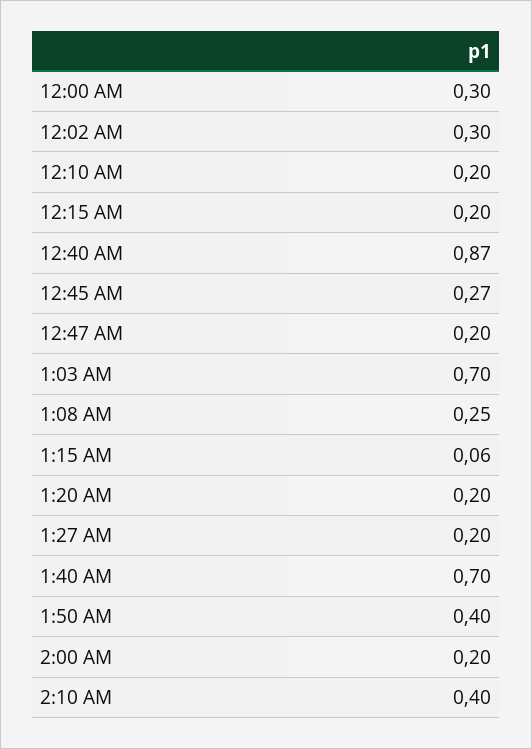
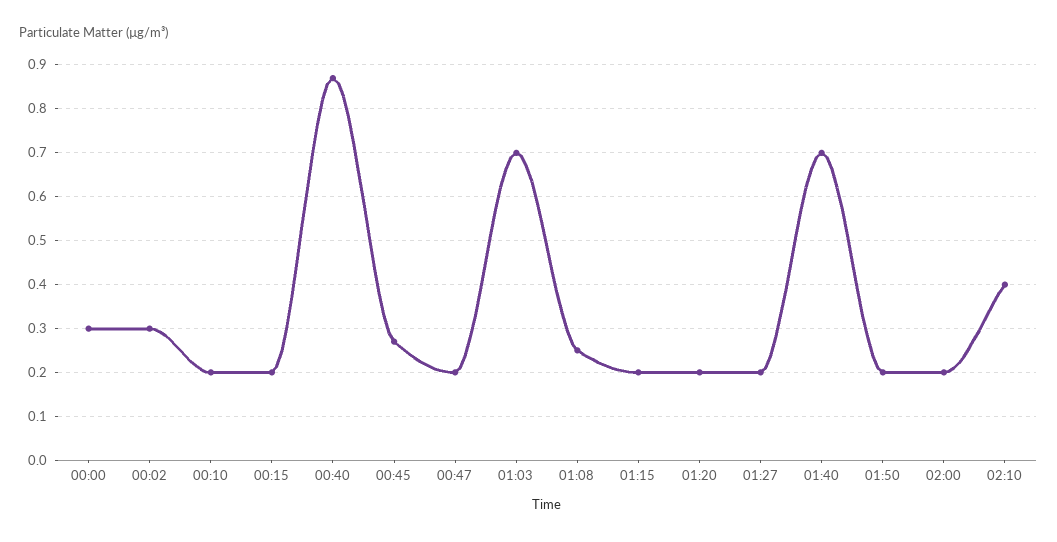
  {
    "12:00 AM": 0.3,
    "12:02 AM": 0.3,
    "12:10 AM": 0.2,
    "12:15 AM": 0.2,
    "12:40 AM": 0.87,
    "12:45 AM": 0.27,
    "12:47 AM": 0.2,
    "1:03 AM": 0.7,
    "1:08 AM": 0.25,
-   "1:15 AM": 0.06,
+   "1:15 AM": 0.2,
    "1:20 AM": 0.2,
    "1:27 AM": 0.2,
    "1:40 AM": 0.7,
-   "1:50 AM": 0.4,
+   "1:50 AM": 0.2,
    "2:00 AM": 0.2,
    "2:10 AM": 0.4
  }

